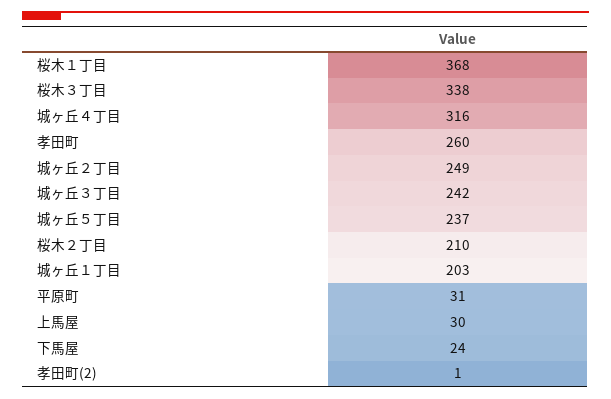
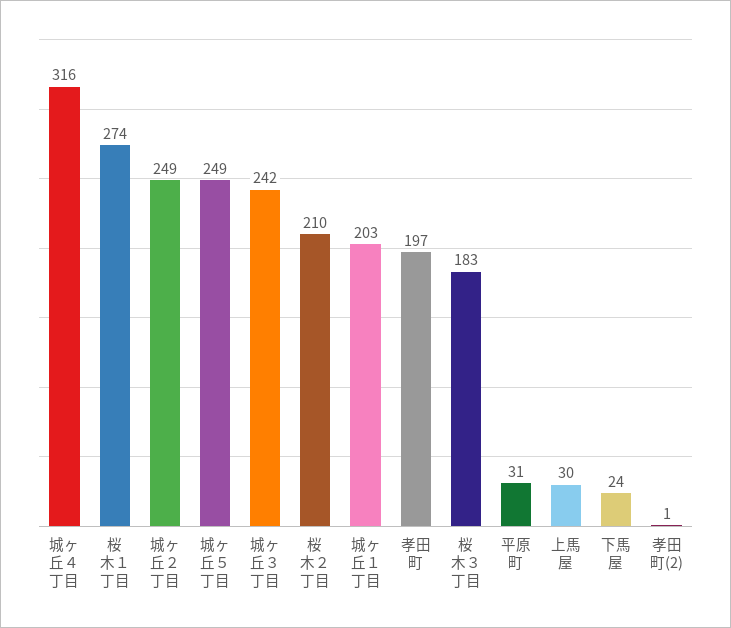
  {
-   "桜木１丁目": 368,
+   "桜木１丁目": 274,
-   "桜木３丁目": 338,
+   "桜木３丁目": 183,
    "城ヶ丘４丁目": 316,
-   "孝田町": 260,
+   "孝田町": 197,
    "城ヶ丘２丁目": 249,
    "城ヶ丘３丁目": 242,
-   "城ヶ丘５丁目": 237,
+   "城ヶ丘５丁目": 249,
    "桜木２丁目": 210,
    "城ヶ丘１丁目": 203,
    "平原町": 31,
    "上馬屋": 30,
    "下馬屋": 24,
    "孝田町(2)": 1
  }

